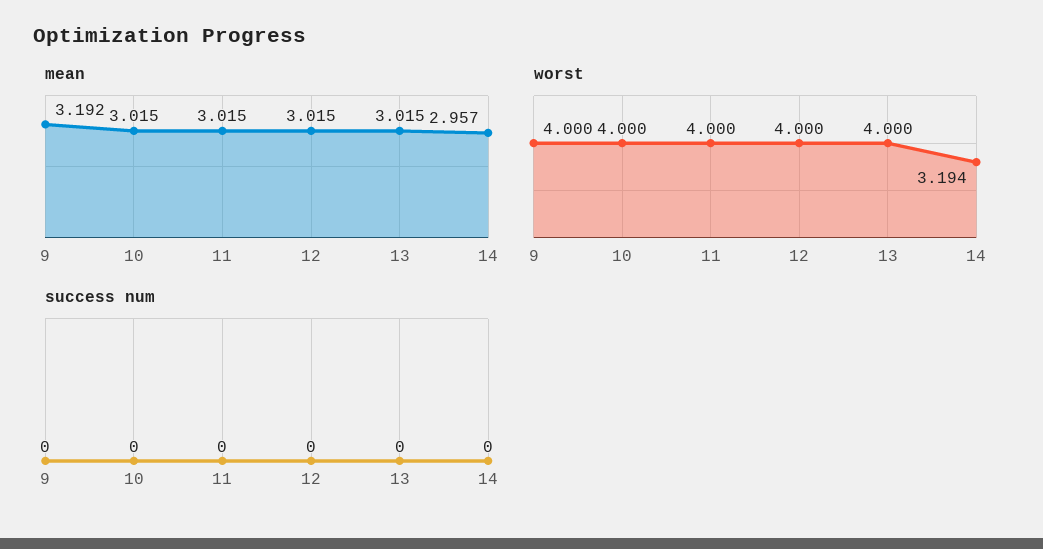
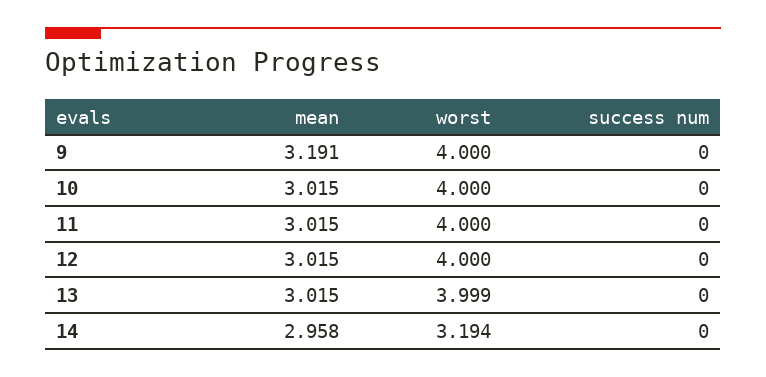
  {
    "mean": {
-     "9": 3.192,
+     "9": 3.191,
      "10": 3.015,
      "11": 3.015,
      "12": 3.015,
      "13": 3.015,
-     "14": 2.957
+     "14": 2.958
    },
    "worst": {
      "9": 4,
      "10": 4,
      "11": 4,
      "12": 4,
-     "13": 4,
+     "13": 3.999,
      "14": 3.194
    },
    "success num": {
      "9": 0,
      "10": 0,
      "11": 0,
      "12": 0,
      "13": 0,
      "14": 0
    }
  }

